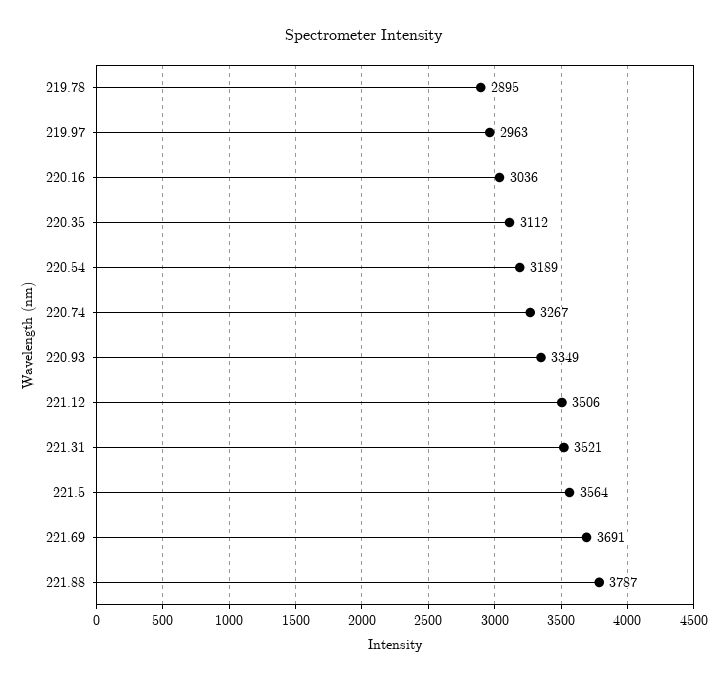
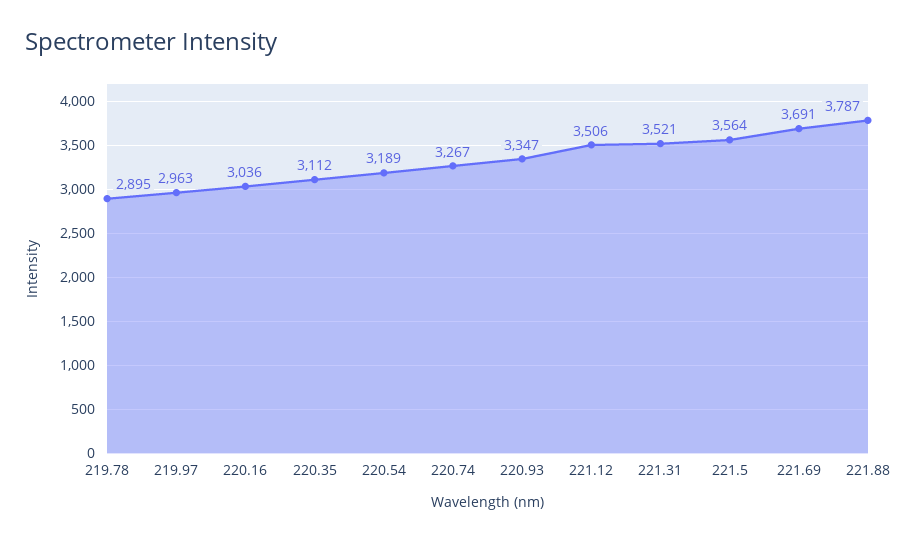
  {
    "219.78": 2895,
    "219.97": 2963,
    "220.16": 3036,
    "220.35": 3112,
    "220.54": 3189,
    "220.74": 3267,
-   "220.93": 3349,
+   "220.93": 3347,
    "221.12": 3506,
    "221.31": 3521,
    "221.5": 3564,
    "221.69": 3691,
    "221.88": 3787
  }

